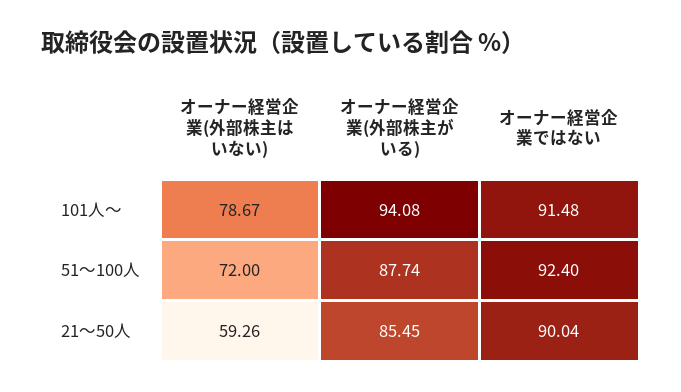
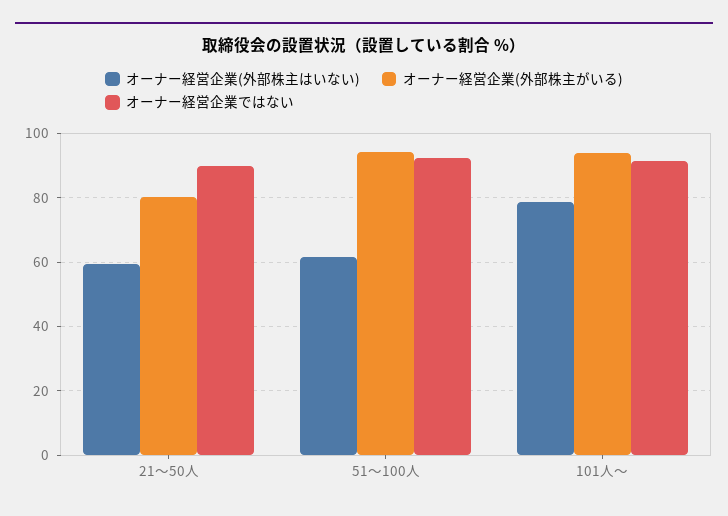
  {
    "オーナー経営企業(外部株主はいない)": {
      "101人～": 78.67,
-     "51～100人": 72,
+     "51～100人": 62,
      "21～50人": 59.26
    },
    "オーナー経営企業(外部株主がいる)": {
      "101人～": 94.08,
-     "51～100人": 87.74,
+     "51～100人": 94,
-     "21～50人": 85.45
+     "21～50人": 80
    },
    "オーナー経営企業ではない": {
      "101人～": 91.48,
      "51～100人": 92.4,
      "21～50人": 90.04
    }
  }

